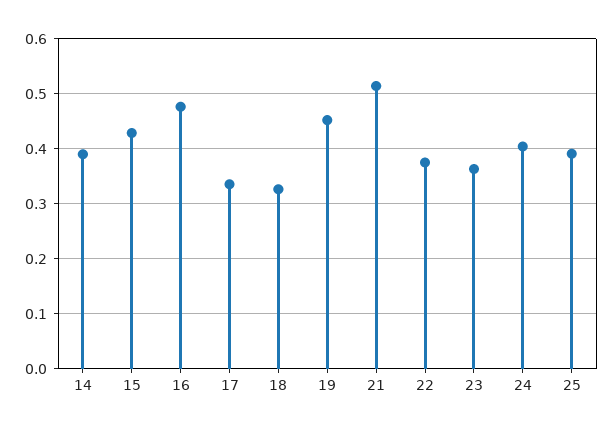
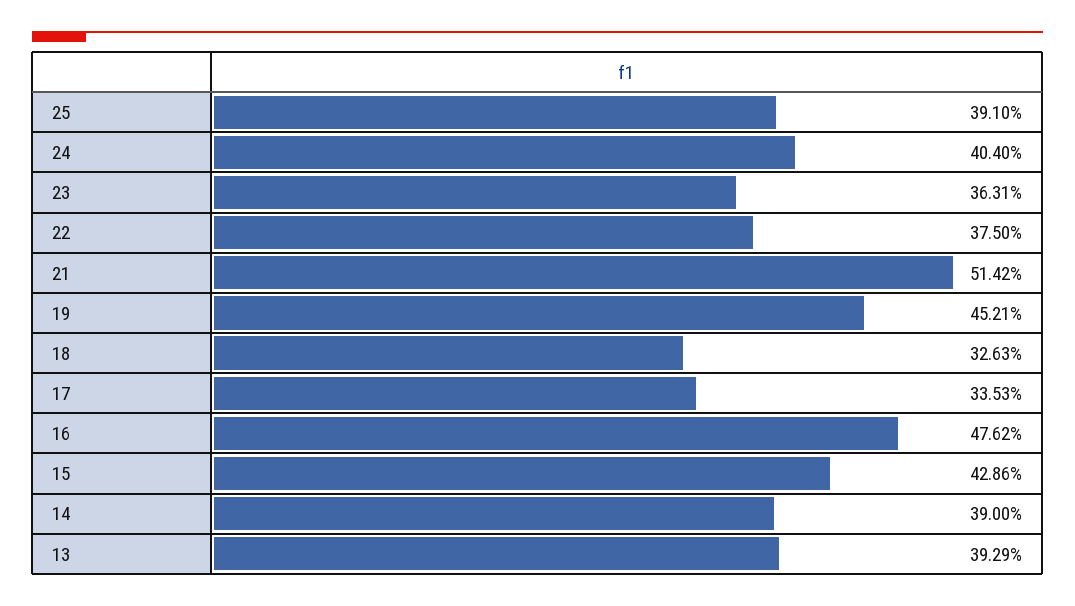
  {
    "14": 0.39,
    "15": 0.4286,
    "16": 0.4762,
    "17": 0.3353,
    "18": 0.3263,
    "19": 0.4521,
    "21": 0.5142,
    "22": 0.375,
    "23": 0.3631,
    "24": 0.404,
-   "25": 0.391
+   "25": 0.391,
+   "13": 0.3929
  }

